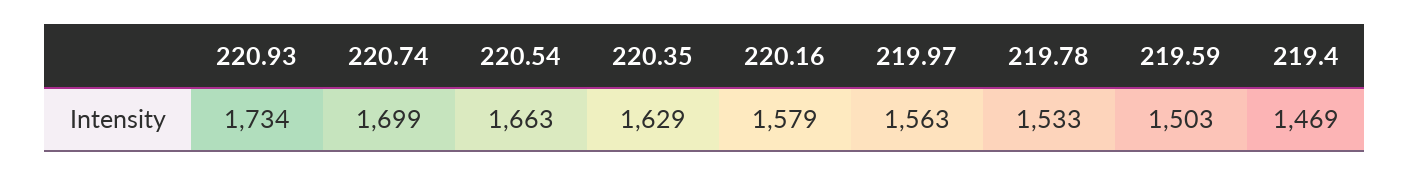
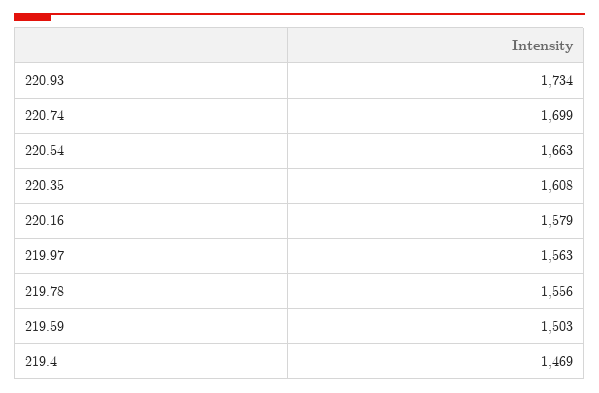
  {
    "220.93": 1734,
    "220.74": 1699,
    "220.54": 1663,
-   "220.35": 1629,
+   "220.35": 1608,
    "220.16": 1579,
    "219.97": 1563,
-   "219.78": 1533,
+   "219.78": 1556,
    "219.59": 1503,
    "219.4": 1469
  }

